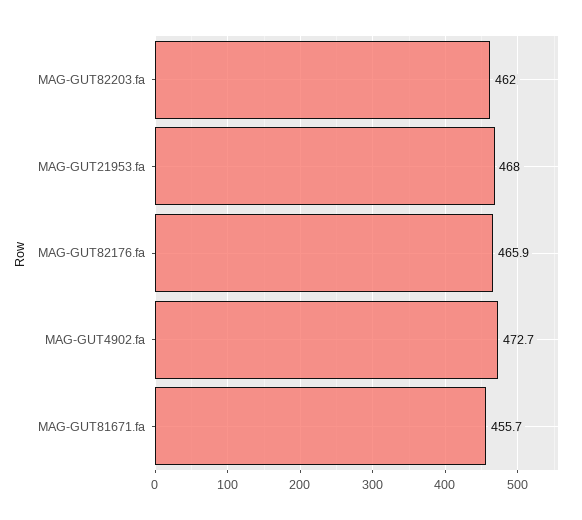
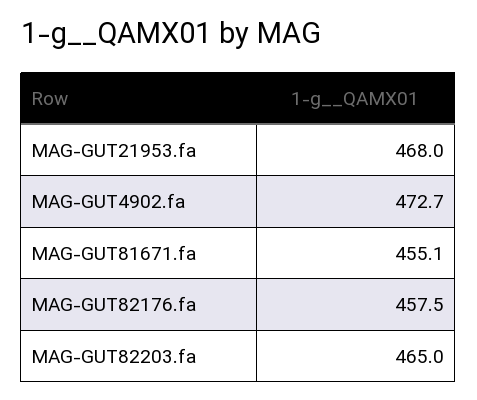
  {
-   "MAG-GUT82203.fa": 462,
+   "MAG-GUT82203.fa": 465,
    "MAG-GUT21953.fa": 468,
-   "MAG-GUT82176.fa": 465.9,
+   "MAG-GUT82176.fa": 457.5,
    "MAG-GUT4902.fa": 472.7,
-   "MAG-GUT81671.fa": 455.7
+   "MAG-GUT81671.fa": 455.1
  }

